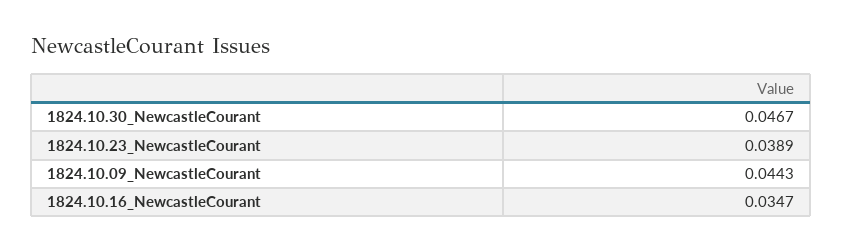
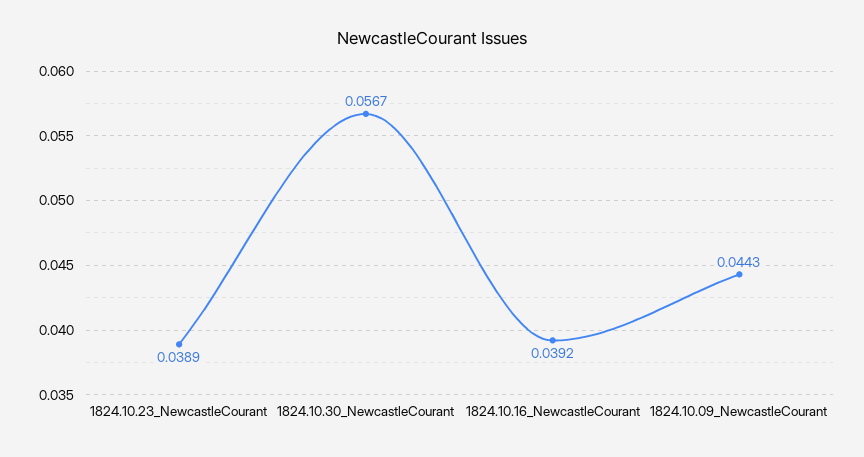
  {
-   "1824.10.30_NewcastleCourant": 0.0467,
+   "1824.10.30_NewcastleCourant": 0.0567,
    "1824.10.23_NewcastleCourant": 0.0389,
    "1824.10.09_NewcastleCourant": 0.0443,
-   "1824.10.16_NewcastleCourant": 0.0347
+   "1824.10.16_NewcastleCourant": 0.0392
  }

